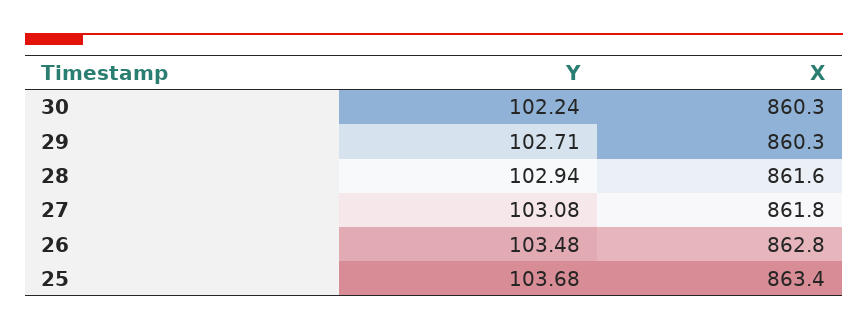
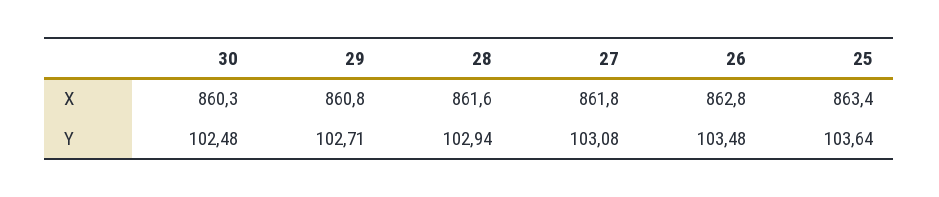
  {
    "Y": {
-     "30": 102.24,
+     "30": 102.48,
      "29": 102.71,
      "28": 102.94,
      "27": 103.08,
      "26": 103.48,
-     "25": 103.68
+     "25": 103.64
    },
    "X": {
      "30": 860.3,
-     "29": 860.3,
+     "29": 860.8,
      "28": 861.6,
      "27": 861.8,
      "26": 862.8,
      "25": 863.4
    }
  }

